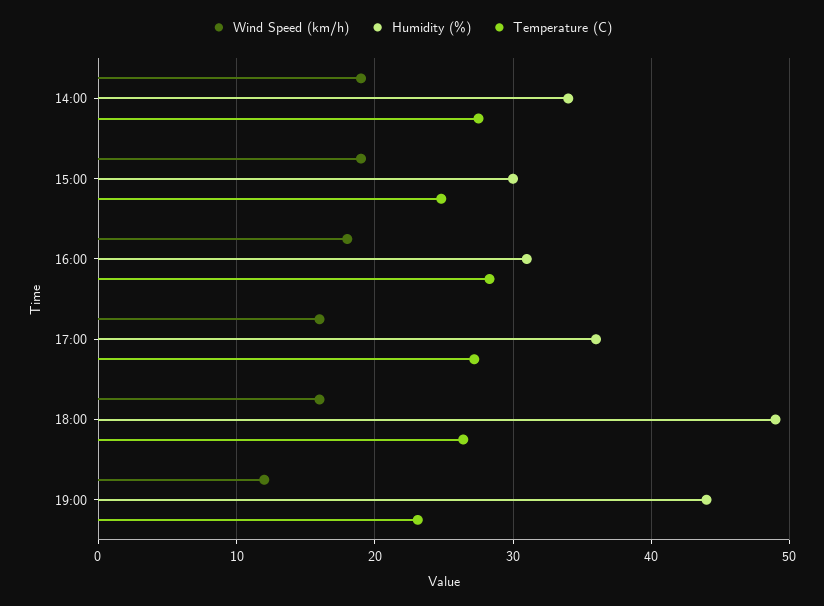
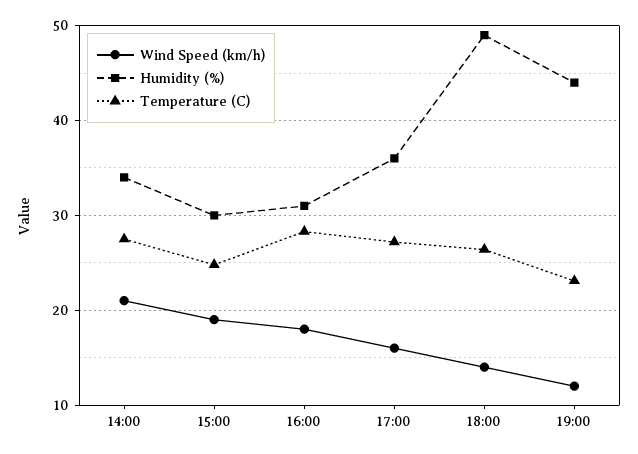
  {
    "Wind Speed (km/h)": {
-     "14:00": 19,
+     "14:00": 21,
      "15:00": 19,
      "16:00": 18,
      "17:00": 16,
-     "18:00": 16,
+     "18:00": 14,
      "19:00": 12
    },
    "Humidity (%)": {
      "14:00": 34,
      "15:00": 30,
      "16:00": 31,
      "17:00": 36,
      "18:00": 49,
      "19:00": 44
    },
    "Temperature (C)": {
      "14:00": 28,
      "15:00": 25,
      "16:00": 28,
      "17:00": 27,
      "18:00": 26,
      "19:00": 23
    }
  }

